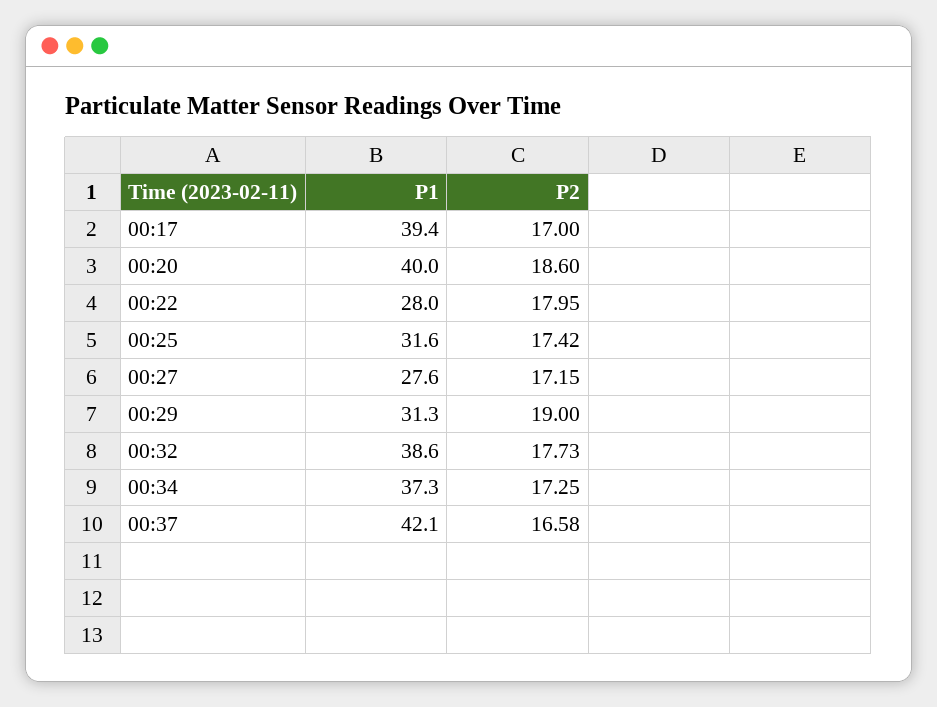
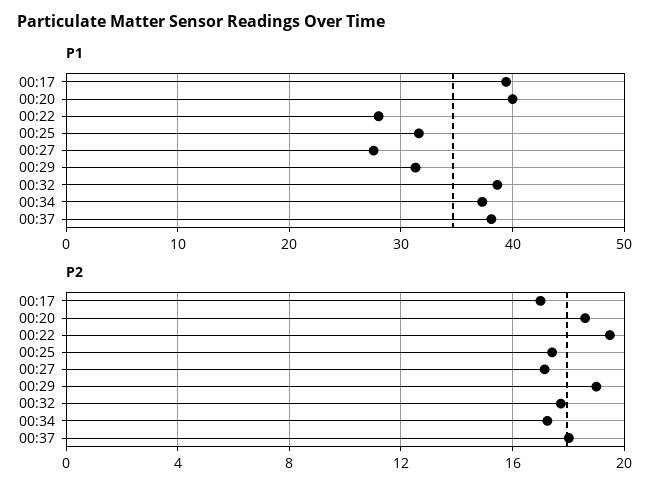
  {
    "P1": {
      "00:17": 39.4,
      "00:20": 40,
      "00:22": 28,
      "00:25": 31.6,
      "00:27": 27.6,
      "00:29": 31.3,
      "00:32": 38.6,
      "00:34": 37.3,
-     "00:37": 42.1
+     "00:37": 38
    },
    "P2": {
      "00:17": 17,
      "00:20": 18.6,
-     "00:22": 17.95,
+     "00:22": 19.5,
      "00:25": 17.42,
      "00:27": 17.15,
      "00:29": 19,
      "00:32": 17.73,
      "00:34": 17.25,
-     "00:37": 16.58
+     "00:37": 18
    }
  }

